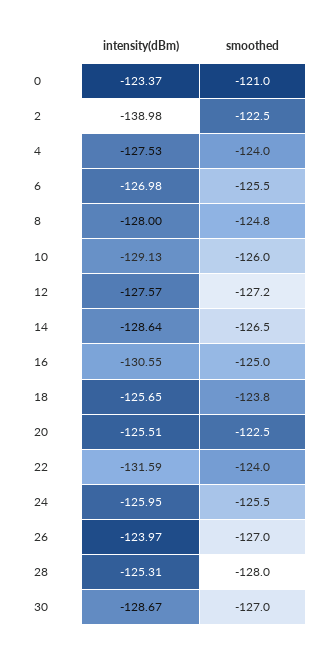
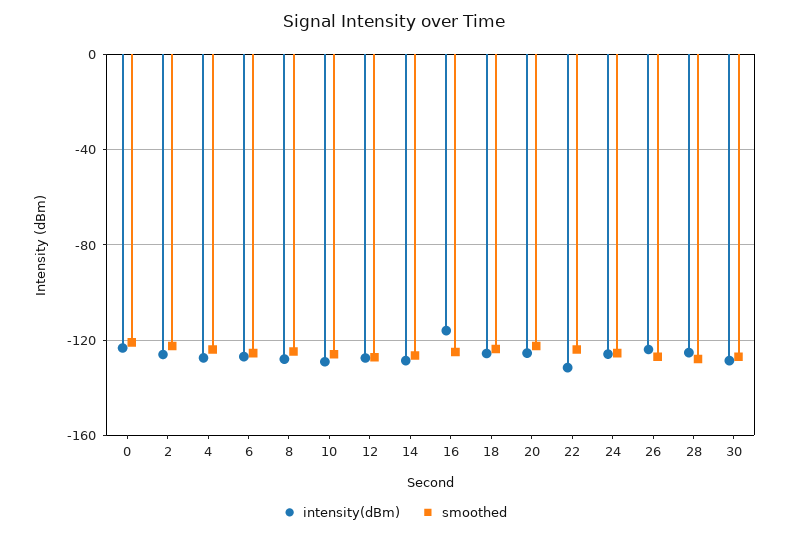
  {
    "intensity(dBm)": {
      "0": -123.37,
-     "2": -138.98,
+     "2": -125,
      "4": -127.53,
      "6": -126.98,
      "8": -128,
      "10": -129.13,
      "12": -127.57,
      "14": -128.64,
-     "16": -130.55,
+     "16": -115,
      "18": -125.65,
      "20": -125.51,
      "22": -131.59,
      "24": -125.95,
      "26": -123.97,
      "28": -125.31,
      "30": -128.67
    },
    "smoothed": {
      "0": -121,
      "2": -122.5,
      "4": -124,
      "6": -125.5,
      "8": -124.8,
      "10": -126,
      "12": -127.2,
      "14": -126.5,
      "16": -125,
      "18": -123.8,
      "20": -122.5,
      "22": -124,
      "24": -125.5,
      "26": -127,
      "28": -128,
      "30": -127
    }
  }

